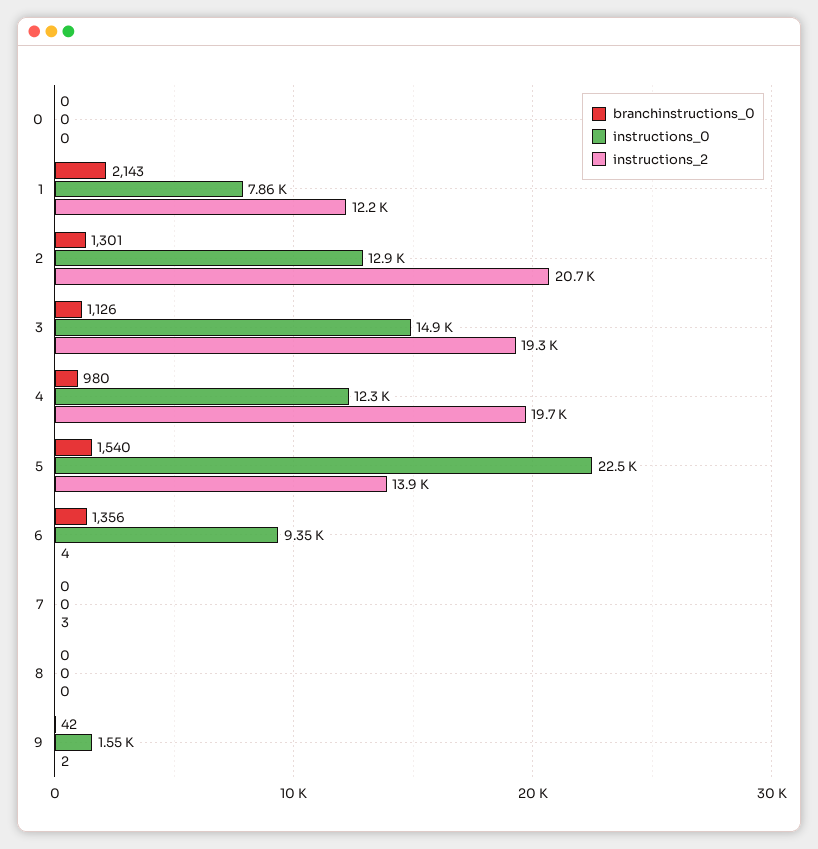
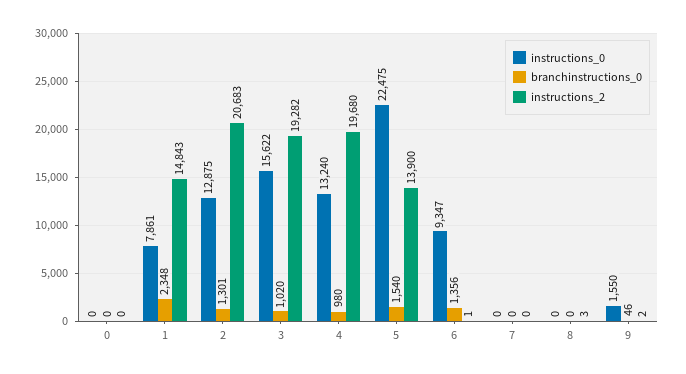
  {
    "branchinstructions_0": {
      "0": 0,
-     "1": 2143,
+     "1": 2348,
      "2": 1301,
-     "3": 1126,
+     "3": 1020,
      "4": 980,
      "5": 1540,
      "6": 1356,
      "7": 0,
      "8": 0,
-     "9": 42
+     "9": 46
    },
    "instructions_0": {
      "0": 0,
      "1": 7861,
      "2": 12875,
-     "3": 14900,
+     "3": 15622,
-     "4": 12300,
+     "4": 13240,
      "5": 22475,
      "6": 9347,
      "7": 0,
      "8": 0,
      "9": 1550
    },
    "instructions_2": {
      "0": 0,
-     "1": 12200,
+     "1": 14843,
      "2": 20683,
      "3": 19282,
      "4": 19680,
      "5": 13900,
-     "6": 4,
+     "6": 1,
-     "7": 3,
+     "7": 0,
-     "8": 0,
+     "8": 3,
      "9": 2
    }
  }

